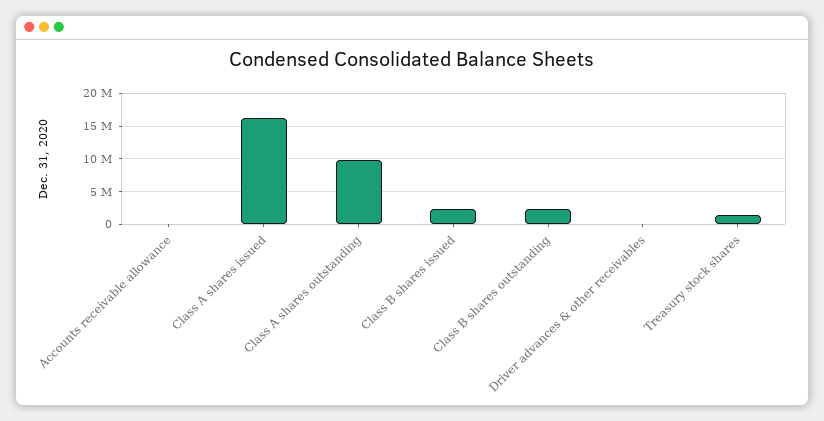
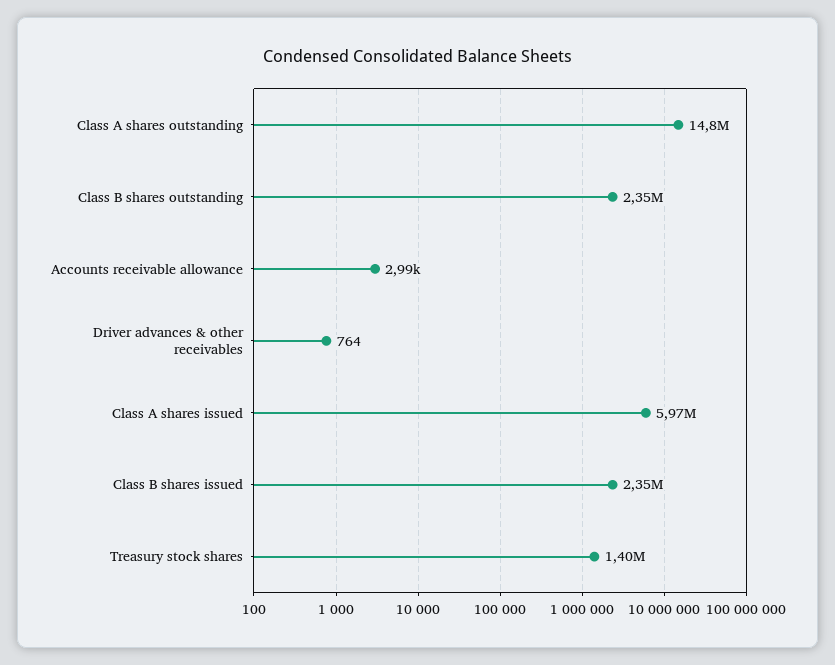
  {
    "Accounts receivable allowance": 2990,
-   "Class A shares issued": 16000000,
+   "Class A shares issued": 5970000,
-   "Class A shares outstanding": 10000000,
+   "Class A shares outstanding": 14800000,
    "Class B shares issued": 2350000,
    "Class B shares outstanding": 2350000,
    "Driver advances & other receivables": 764,
    "Treasury stock shares": 1400000
  }

